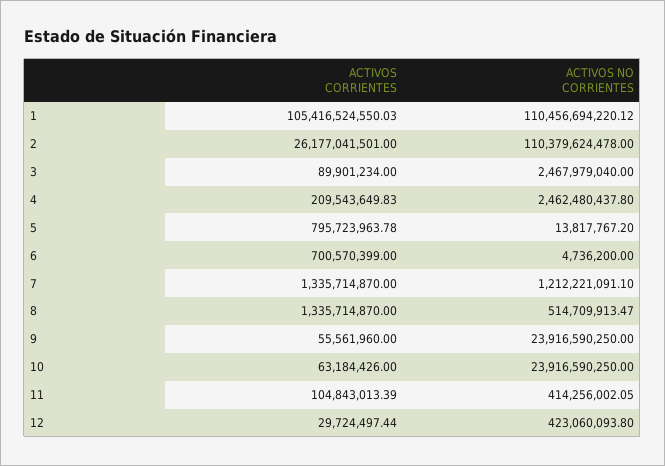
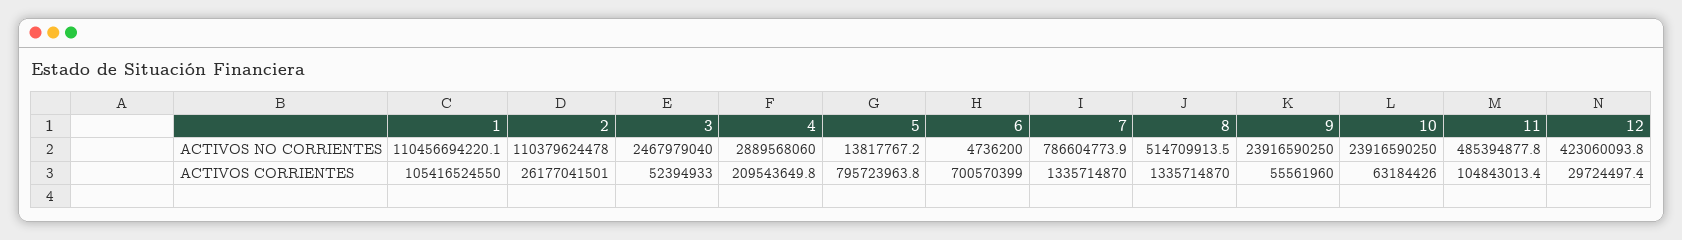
  {
    "ACTIVOS CORRIENTES": {
      "1": 105416524550.03,
      "2": 26177041501,
-     "3": 89901234,
+     "3": 52394933,
      "4": 209543649.83,
      "5": 795723963.78,
      "6": 700570399,
      "7": 1335714870,
      "8": 1335714870,
      "9": 55561960,
      "10": 63184426,
      "11": 104843013.39,
      "12": 29724497.44
    },
    "ACTIVOS NO CORRIENTES": {
      "1": 110456694220.12,
      "2": 110379624478,
      "3": 2467979040,
-     "4": 2462480437.8,
+     "4": 2889568060,
      "5": 13817767.2,
      "6": 4736200,
-     "7": 1212221091.1,
+     "7": 786604773.9,
      "8": 514709913.47,
      "9": 23916590250,
      "10": 23916590250,
-     "11": 414256002.05,
+     "11": 485394877.8,
      "12": 423060093.8
    }
  }

